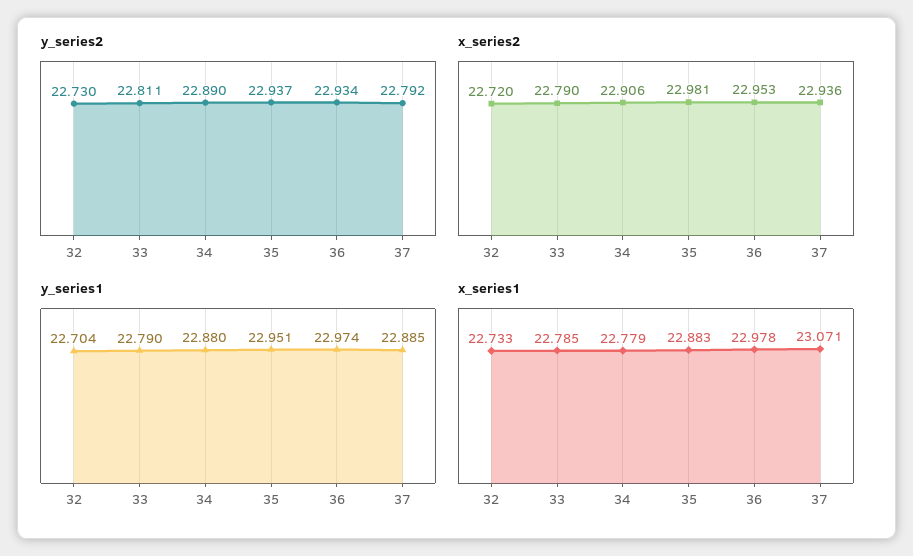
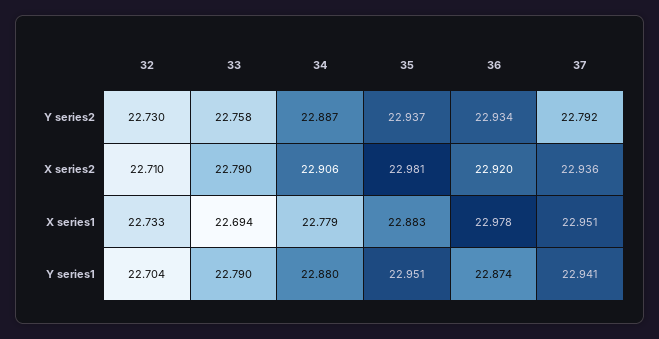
  {
    "y_series2": {
      "32": 22.73,
-     "33": 22.811,
+     "33": 22.758,
-     "34": 22.89,
+     "34": 22.887,
      "35": 22.937,
      "36": 22.934,
      "37": 22.792
    },
    "x_series2": {
-     "32": 22.72,
+     "32": 22.71,
      "33": 22.79,
      "34": 22.906,
      "35": 22.981,
-     "36": 22.953,
+     "36": 22.92,
      "37": 22.936
    },
    "y_series1": {
      "32": 22.704,
      "33": 22.79,
      "34": 22.88,
      "35": 22.951,
-     "36": 22.974,
+     "36": 22.874,
-     "37": 22.885
+     "37": 22.941
    },
    "x_series1": {
      "32": 22.733,
-     "33": 22.785,
+     "33": 22.694,
      "34": 22.779,
      "35": 22.883,
      "36": 22.978,
-     "37": 23.071
+     "37": 22.951
    }
  }

